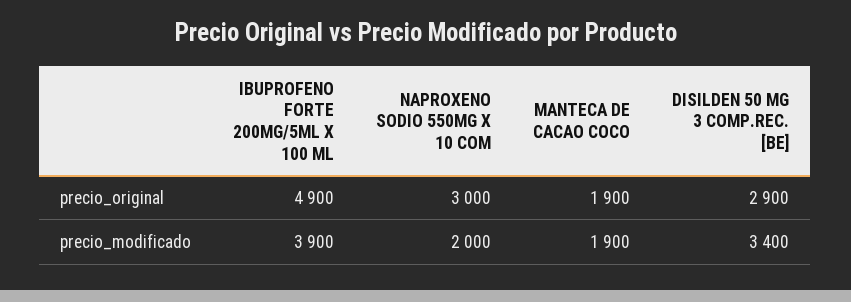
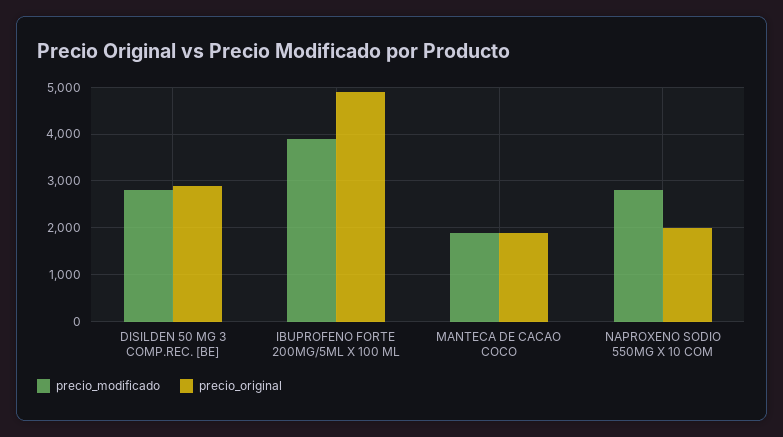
  {
    "precio_original": {
      "IBUPROFENO FORTE 200MG/5ML X 100 ML": 4900,
-     "NAPROXENO SODIO 550MG X 10 COM": 3000,
+     "NAPROXENO SODIO 550MG X 10 COM": 2000,
      "MANTECA DE CACAO COCO": 1900,
      "DISILDEN 50 MG 3 COMP.REC. [BE]": 2900
    },
    "precio_modificado": {
      "IBUPROFENO FORTE 200MG/5ML X 100 ML": 3900,
-     "NAPROXENO SODIO 550MG X 10 COM": 2000,
+     "NAPROXENO SODIO 550MG X 10 COM": 2800,
      "MANTECA DE CACAO COCO": 1900,
-     "DISILDEN 50 MG 3 COMP.REC. [BE]": 3400
+     "DISILDEN 50 MG 3 COMP.REC. [BE]": 2800
    }
  }

